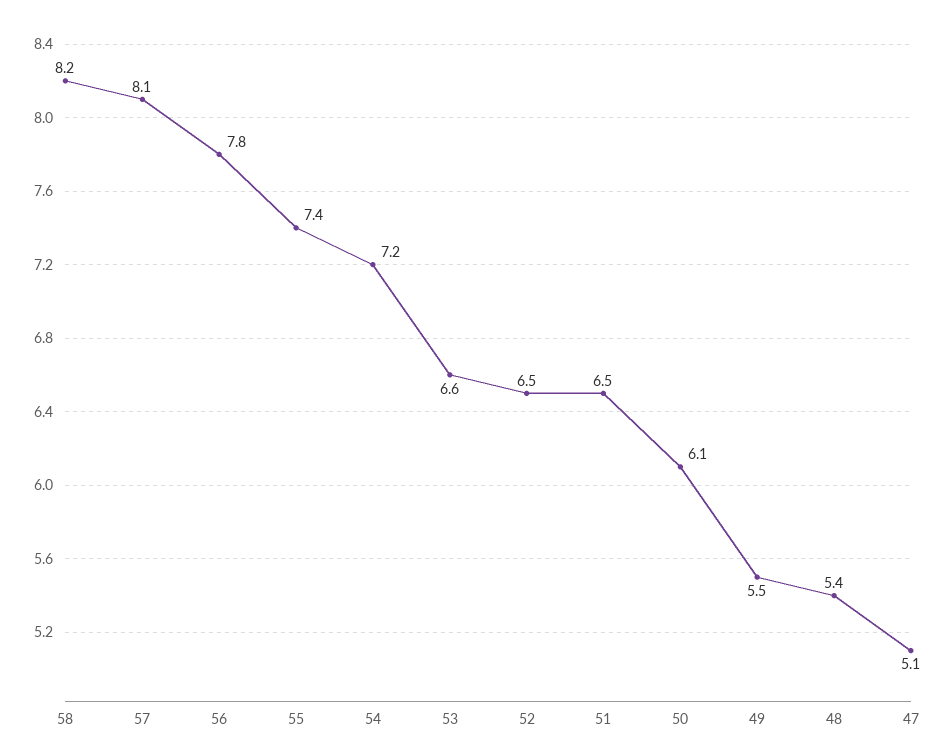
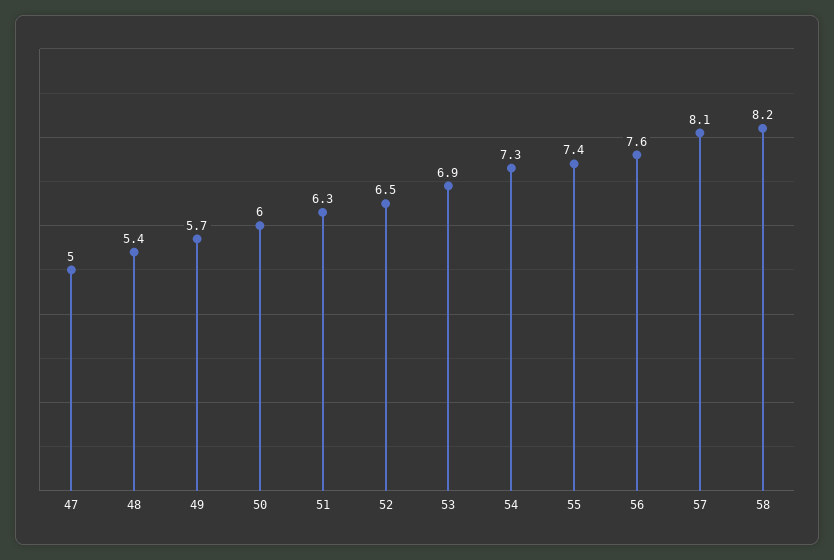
  {
    "58": 8.2,
    "57": 8.1,
-   "56": 7.8,
+   "56": 7.6,
    "55": 7.4,
-   "54": 7.2,
+   "54": 7.3,
-   "53": 6.6,
+   "53": 6.9,
    "52": 6.5,
-   "51": 6.5,
+   "51": 6.3,
-   "50": 6.1,
+   "50": 6,
-   "49": 5.5,
+   "49": 5.7,
    "48": 5.4,
-   "47": 5.1
+   "47": 5
  }

